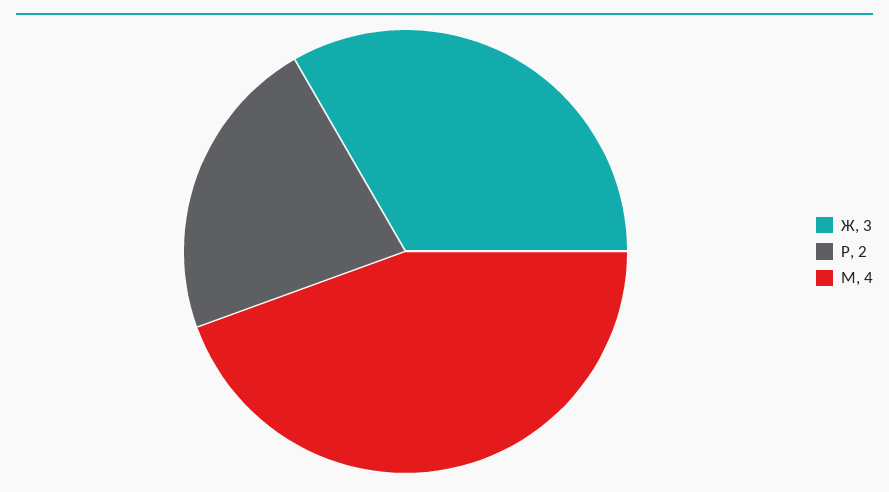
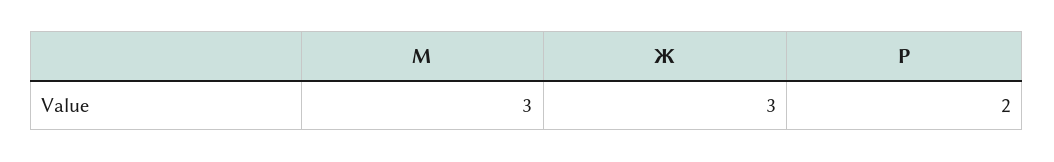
  {
    "Ж": 3,
    "Р": 2,
-   "М": 4
+   "М": 3
  }

